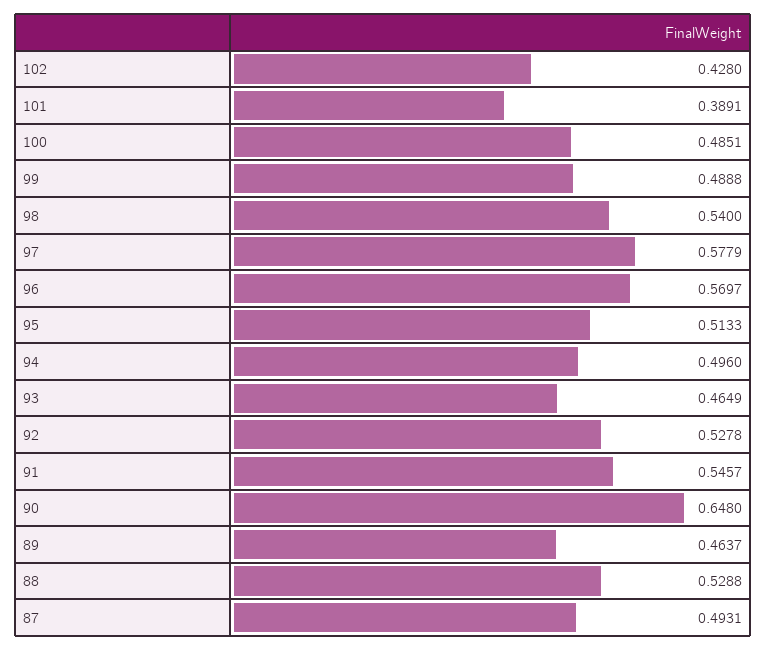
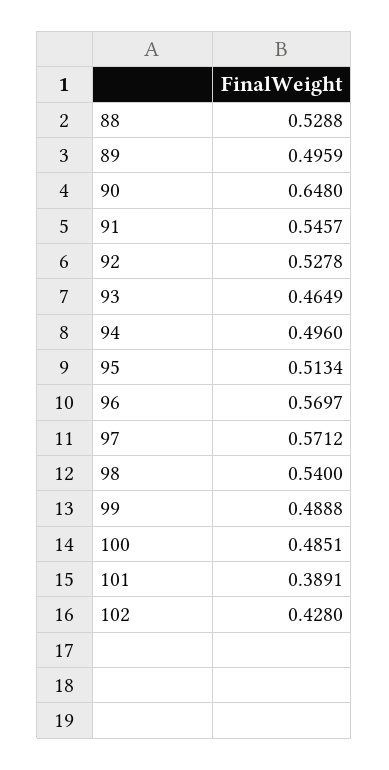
  {
    "102": 0.428,
    "101": 0.3891,
    "100": 0.4851,
    "99": 0.4888,
    "98": 0.54,
-   "97": 0.5779,
+   "97": 0.5712,
    "96": 0.5697,
-   "95": 0.5133,
+   "95": 0.5134,
    "94": 0.496,
    "93": 0.4649,
    "92": 0.5278,
    "91": 0.5457,
    "90": 0.648,
-   "89": 0.4637,
+   "89": 0.4959,
-   "88": 0.5288,
+   "88": 0.5288
-   "87": 0.4931
  }

